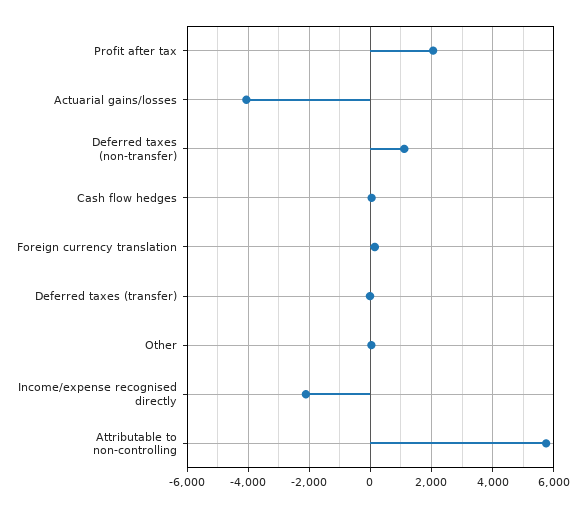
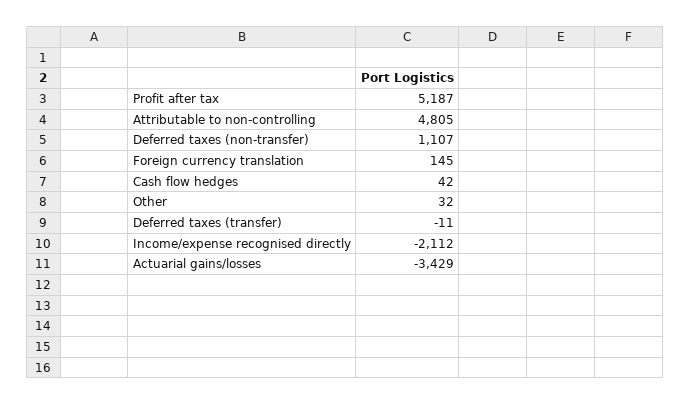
  {
-   "Profit after tax": 2000,
+   "Profit after tax": 5187,
-   "Actuarial gains/losses": -4000,
+   "Actuarial gains/losses": -3429,
    "Deferred taxes (non-transfer)": 1107,
    "Cash flow hedges": 42,
    "Foreign currency translation": 145,
    "Deferred taxes (transfer)": -11,
    "Other": 32,
    "Income/expense recognised directly": -2112,
-   "Attributable to non-controlling": 5800
+   "Attributable to non-controlling": 4805
  }

